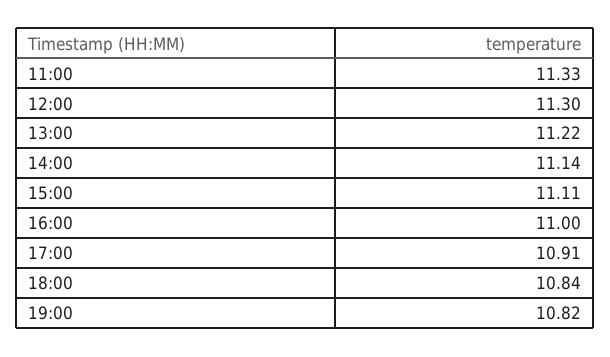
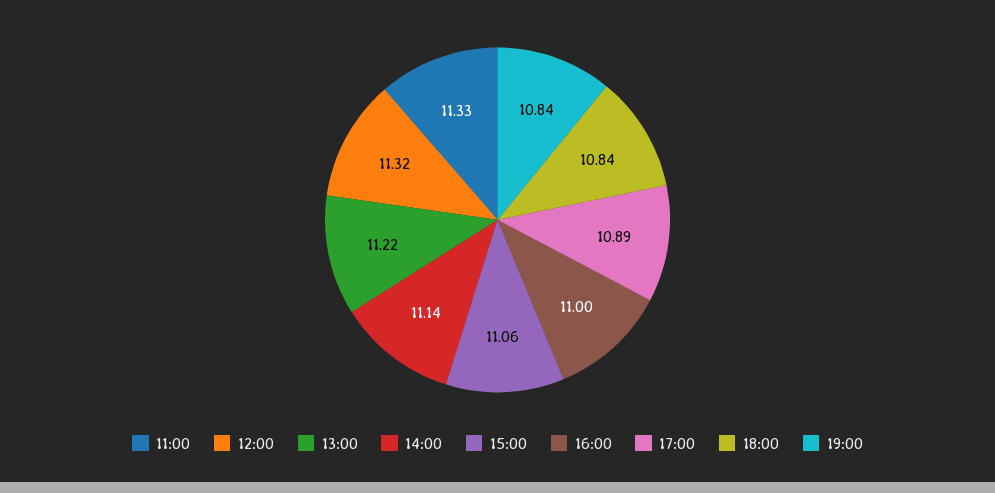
  {
    "11:00": 11.33,
-   "12:00": 11.3,
+   "12:00": 11.32,
    "13:00": 11.22,
    "14:00": 11.14,
-   "15:00": 11.11,
+   "15:00": 11.06,
    "16:00": 11,
-   "17:00": 10.91,
+   "17:00": 10.89,
    "18:00": 10.84,
-   "19:00": 10.82
+   "19:00": 10.84
  }

